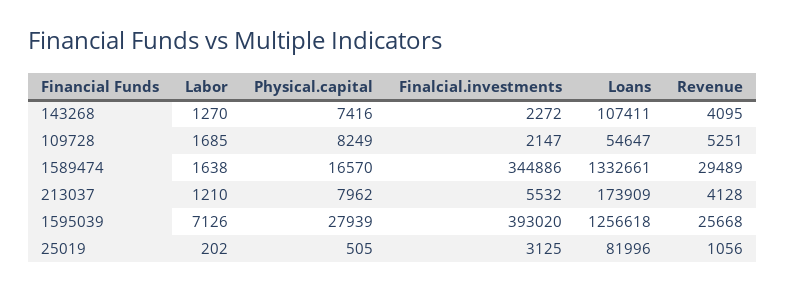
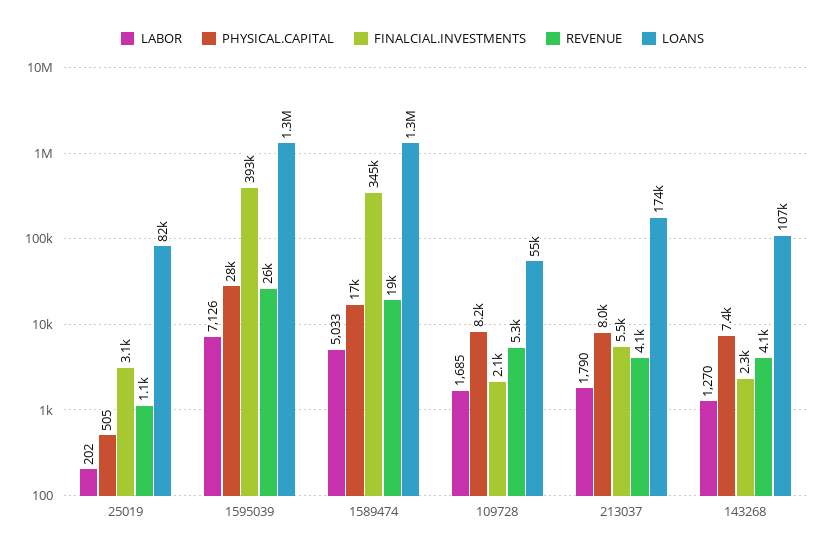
  {
    "Labor": {
      "143268": 1270,
      "109728": 1685,
-     "1589474": 1638,
+     "1589474": 5033,
-     "213037": 1210,
+     "213037": 1790,
      "1595039": 7126,
      "25019": 202
    },
    "Physical.capital": {
      "143268": 7416,
      "109728": 8249,
      "1589474": 16570,
      "213037": 7962,
      "1595039": 27939,
      "25019": 505
    },
    "Finalcial.investments": {
      "143268": 2272,
      "109728": 2147,
      "1589474": 344886,
      "213037": 5532,
      "1595039": 393020,
      "25019": 3125
    },
    "Loans": {
      "143268": 107411,
      "109728": 54647,
      "1589474": 1332661,
      "213037": 173909,
      "1595039": 1256618,
      "25019": 81996
    },
    "Revenue": {
      "143268": 4095,
      "109728": 5251,
-     "1589474": 29489,
+     "1589474": 19000,
      "213037": 4128,
      "1595039": 25668,
      "25019": 1056
    }
  }

